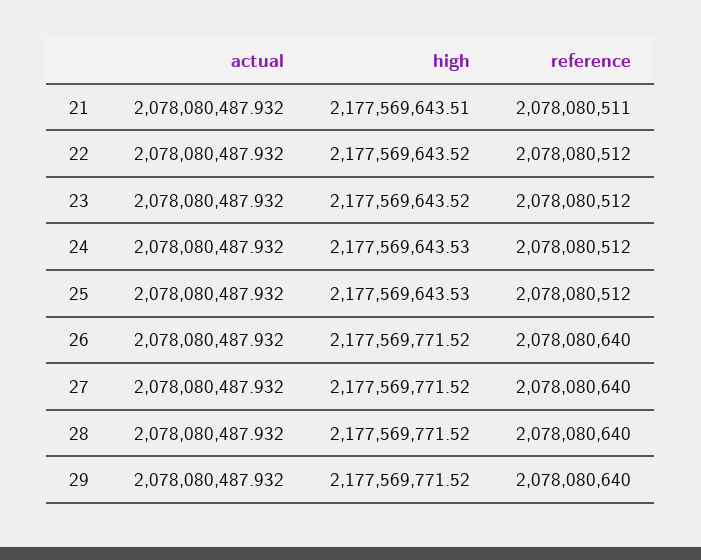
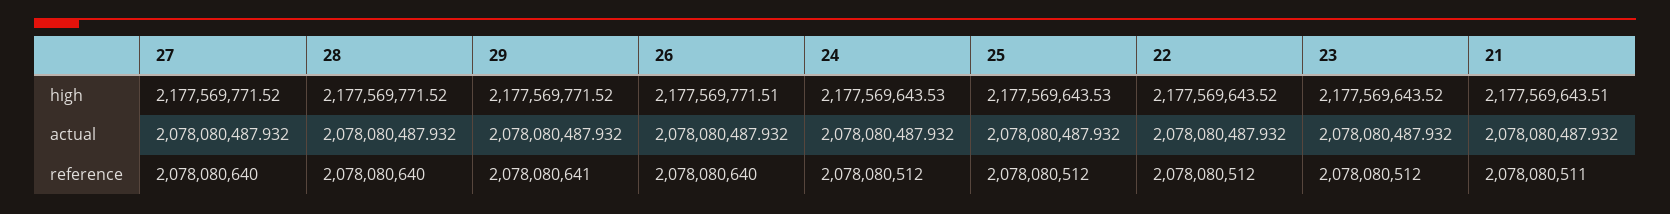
  {
    "actual": {
      "21": 2078080487.932,
      "22": 2078080487.932,
      "23": 2078080487.932,
      "24": 2078080487.932,
      "25": 2078080487.932,
      "26": 2078080487.932,
      "27": 2078080487.932,
      "28": 2078080487.932,
      "29": 2078080487.932
    },
    "high": {
      "21": 2177569643.51,
      "22": 2177569643.52,
      "23": 2177569643.52,
      "24": 2177569643.53,
      "25": 2177569643.53,
-     "26": 2177569771.52,
+     "26": 2177569771.51,
      "27": 2177569771.52,
      "28": 2177569771.52,
      "29": 2177569771.52
    },
    "reference": {
      "21": 2078080511,
      "22": 2078080512,
      "23": 2078080512,
      "24": 2078080512,
      "25": 2078080512,
      "26": 2078080640,
      "27": 2078080640,
      "28": 2078080640,
-     "29": 2078080640
+     "29": 2078080641
    }
  }

